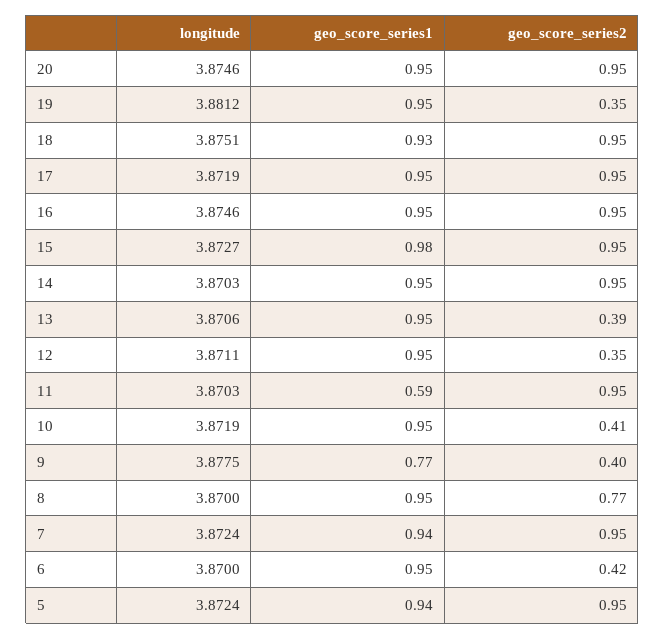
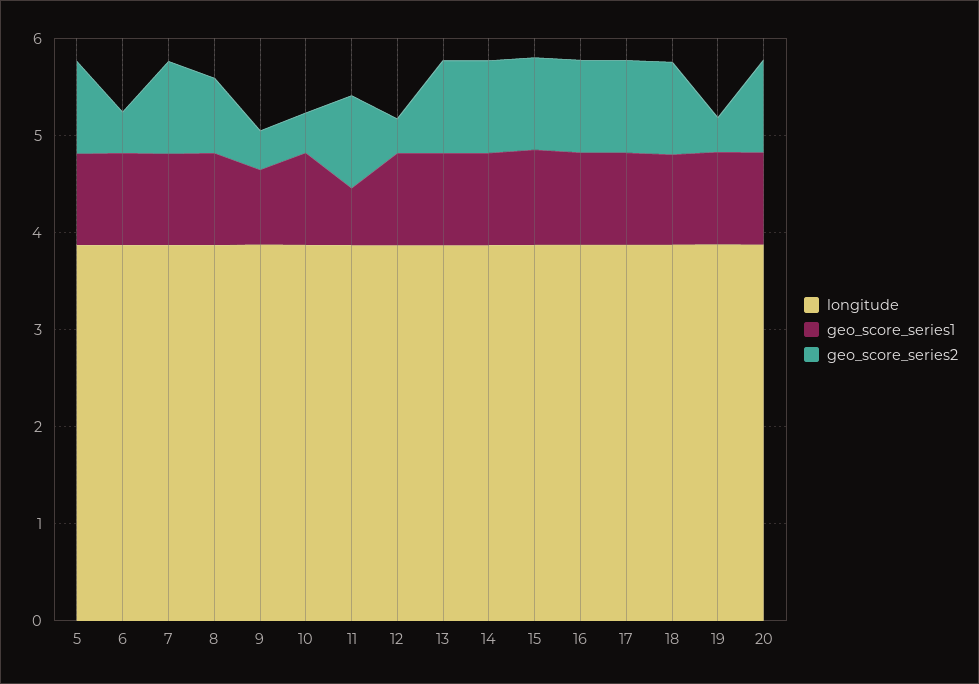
  {
    "longitude": {
      "20": 3.8746,
      "19": 3.8812,
      "18": 3.8751,
      "17": 3.8719,
      "16": 3.8746,
      "15": 3.8727,
      "14": 3.8703,
      "13": 3.8706,
      "12": 3.8711,
      "11": 3.8703,
      "10": 3.8719,
      "9": 3.8775,
      "8": 3.87,
      "7": 3.8724,
      "6": 3.87,
      "5": 3.8724
    },
    "geo_score_series1": {
      "20": 0.95,
      "19": 0.95,
      "18": 0.93,
      "17": 0.95,
      "16": 0.95,
      "15": 0.98,
      "14": 0.95,
      "13": 0.95,
      "12": 0.95,
      "11": 0.59,
      "10": 0.95,
      "9": 0.77,
      "8": 0.95,
      "7": 0.94,
      "6": 0.95,
      "5": 0.94
    },
    "geo_score_series2": {
      "20": 0.95,
      "19": 0.35,
      "18": 0.95,
      "17": 0.95,
      "16": 0.95,
      "15": 0.95,
      "14": 0.95,
-     "13": 0.39,
+     "13": 1,
      "12": 0.35,
      "11": 0.95,
      "10": 0.41,
      "9": 0.4,
      "8": 0.77,
      "7": 0.95,
      "6": 0.42,
      "5": 0.95
    }
  }

